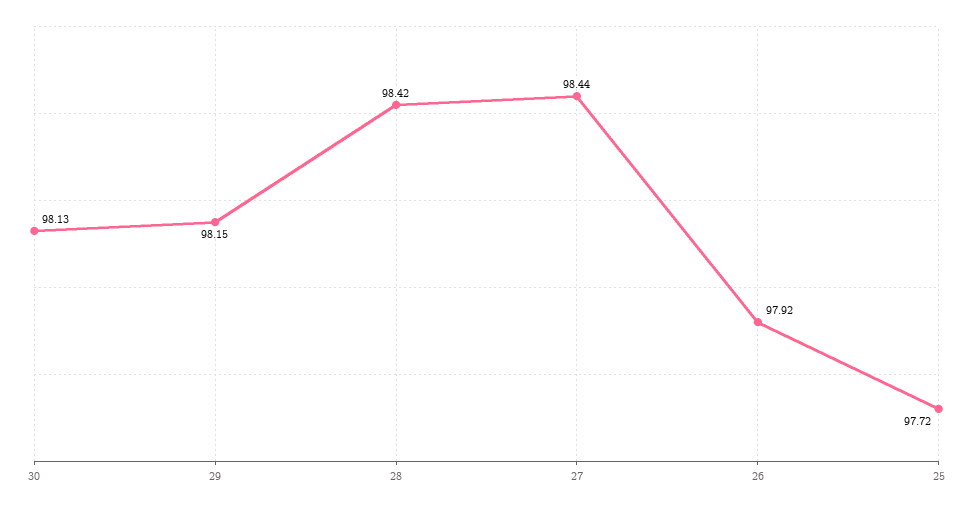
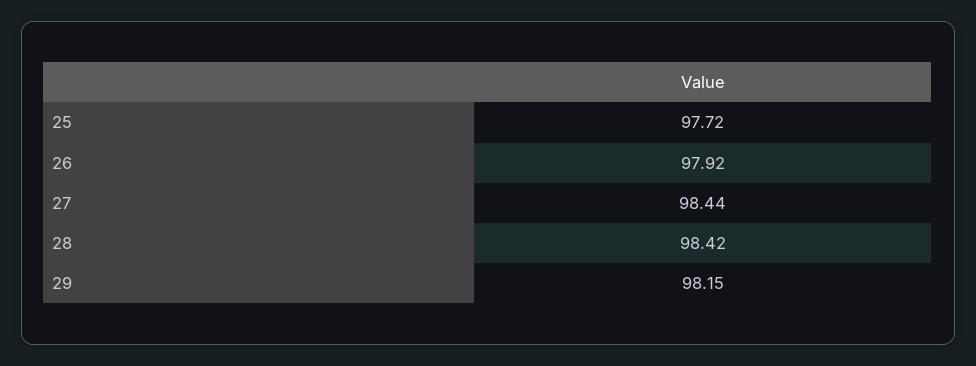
  {
-   "30": 98.13,
    "29": 98.15,
    "28": 98.42,
    "27": 98.44,
    "26": 97.92,
    "25": 97.72
  }

